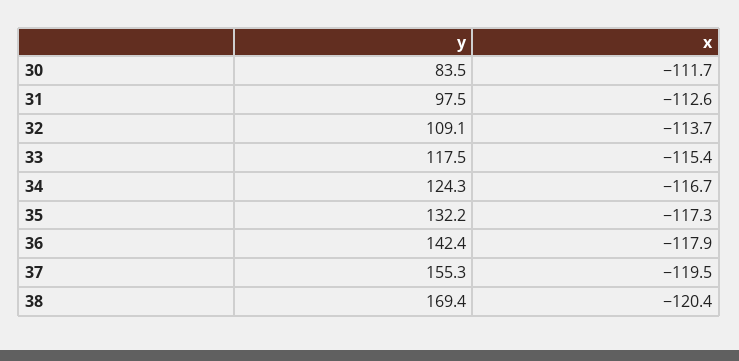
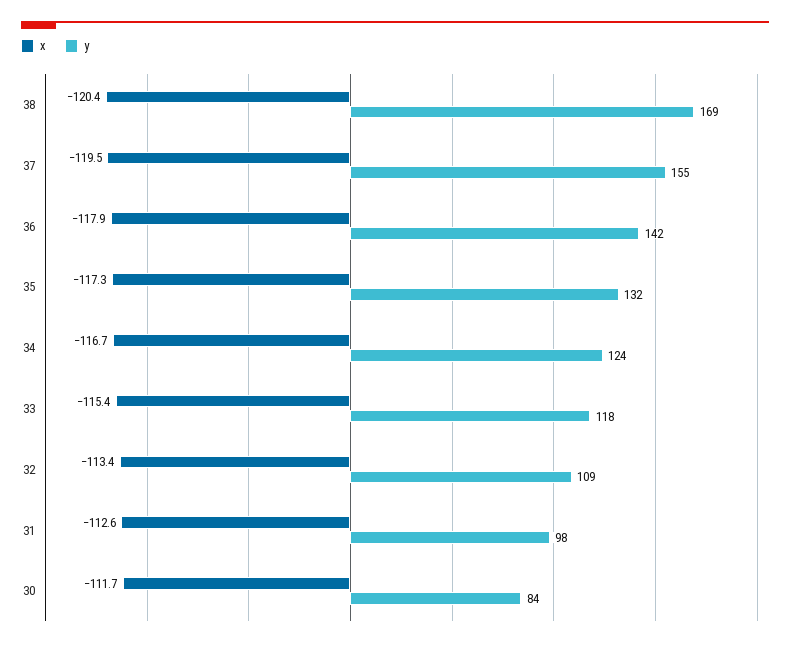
  {
    "y": {
      "30": 83.5,
      "31": 97.5,
      "32": 109.1,
      "33": 117.5,
      "34": 124.3,
      "35": 132.2,
      "36": 142.4,
      "37": 155.3,
      "38": 169.4
    },
    "x": {
      "30": -111.7,
      "31": -112.6,
-     "32": -113.7,
+     "32": -113.4,
      "33": -115.4,
      "34": -116.7,
      "35": -117.3,
      "36": -117.9,
      "37": -119.5,
      "38": -120.4
    }
  }

